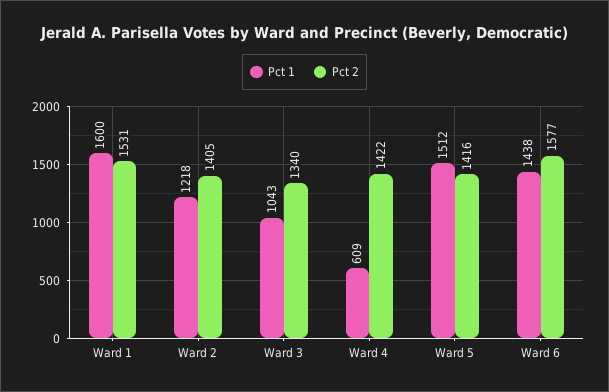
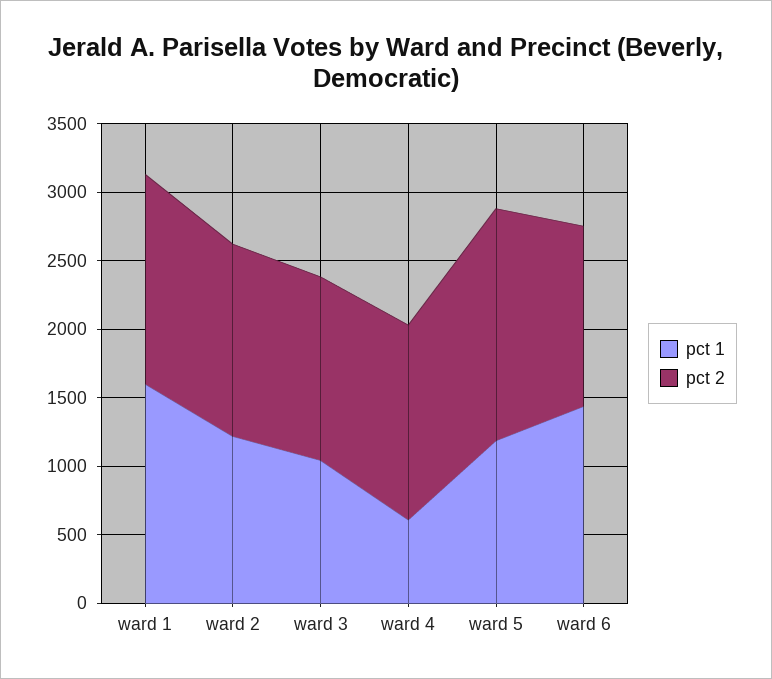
  {
    "Pct 1": {
      "Ward 1": 1600,
      "Ward 2": 1218,
      "Ward 3": 1043,
      "Ward 4": 609,
-     "Ward 5": 1512,
+     "Ward 5": 1200,
      "Ward 6": 1438
    },
    "Pct 2": {
      "Ward 1": 1531,
      "Ward 2": 1405,
      "Ward 3": 1340,
      "Ward 4": 1422,
-     "Ward 5": 1416,
+     "Ward 5": 1700,
-     "Ward 6": 1577
+     "Ward 6": 1300
    }
  }

